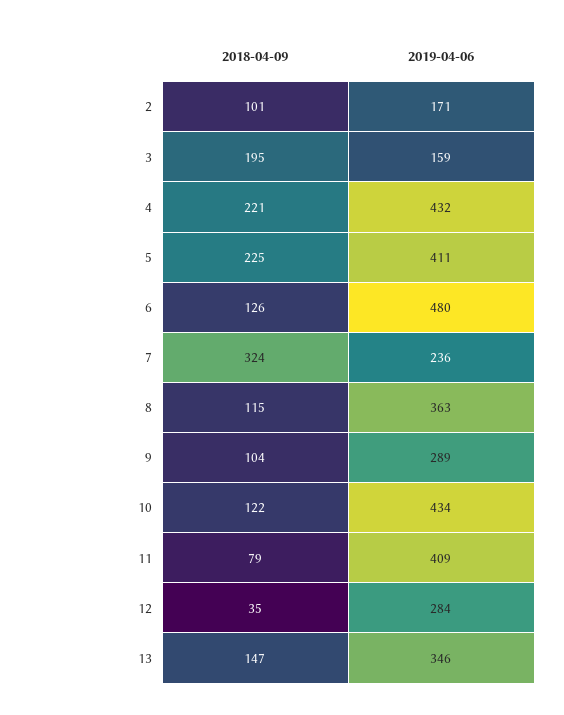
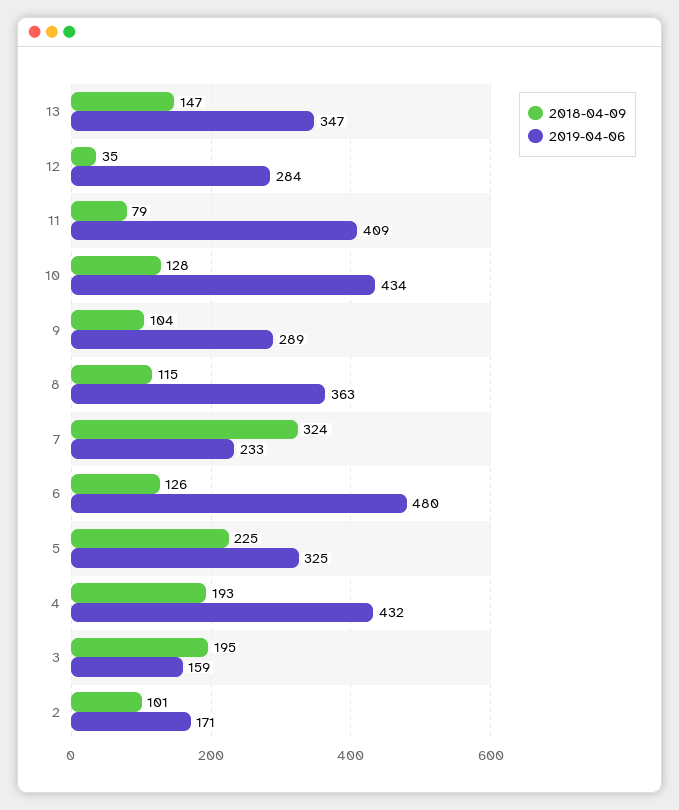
  {
    "2018-04-09": {
      "2": 101,
      "3": 195,
-     "4": 221,
+     "4": 193,
      "5": 225,
      "6": 126,
      "7": 324,
      "8": 115,
      "9": 104,
-     "10": 122,
+     "10": 128,
      "11": 79,
      "12": 35,
      "13": 147
    },
    "2019-04-06": {
      "2": 171,
      "3": 159,
      "4": 432,
-     "5": 411,
+     "5": 325,
      "6": 480,
-     "7": 236,
+     "7": 233,
      "8": 363,
      "9": 289,
      "10": 434,
      "11": 409,
      "12": 284,
-     "13": 346
+     "13": 347
    }
  }

